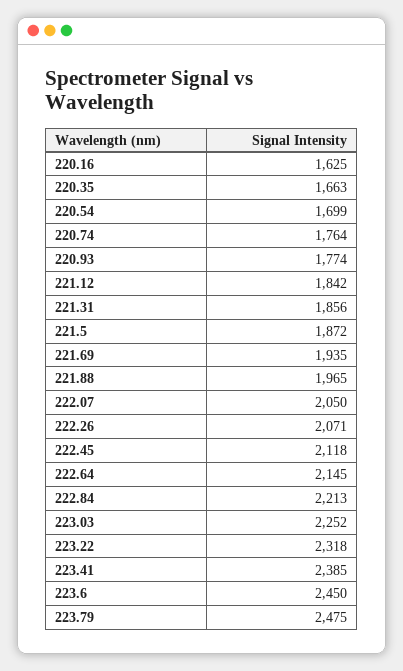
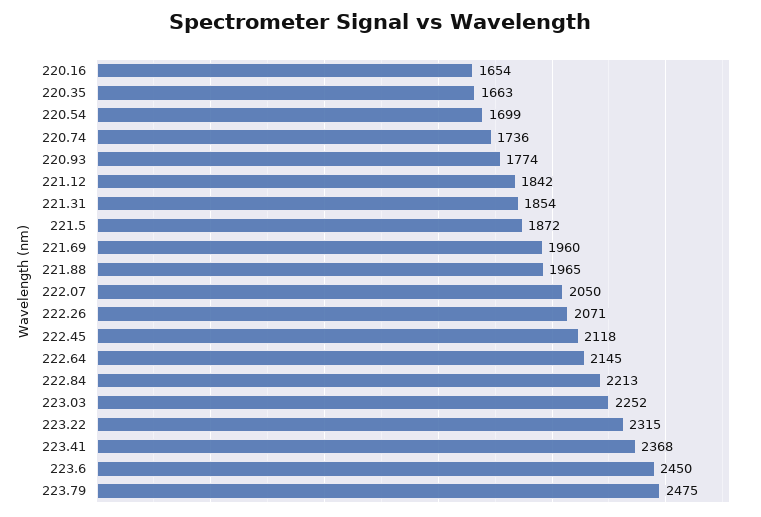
  {
-   "220.16": 1625,
+   "220.16": 1654,
    "220.35": 1663,
    "220.54": 1699,
-   "220.74": 1764,
+   "220.74": 1736,
    "220.93": 1774,
    "221.12": 1842,
-   "221.31": 1856,
+   "221.31": 1854,
    "221.5": 1872,
-   "221.69": 1935,
+   "221.69": 1960,
    "221.88": 1965,
    "222.07": 2050,
    "222.26": 2071,
    "222.45": 2118,
    "222.64": 2145,
    "222.84": 2213,
    "223.03": 2252,
-   "223.22": 2318,
+   "223.22": 2315,
-   "223.41": 2385,
+   "223.41": 2368,
    "223.6": 2450,
    "223.79": 2475
  }

